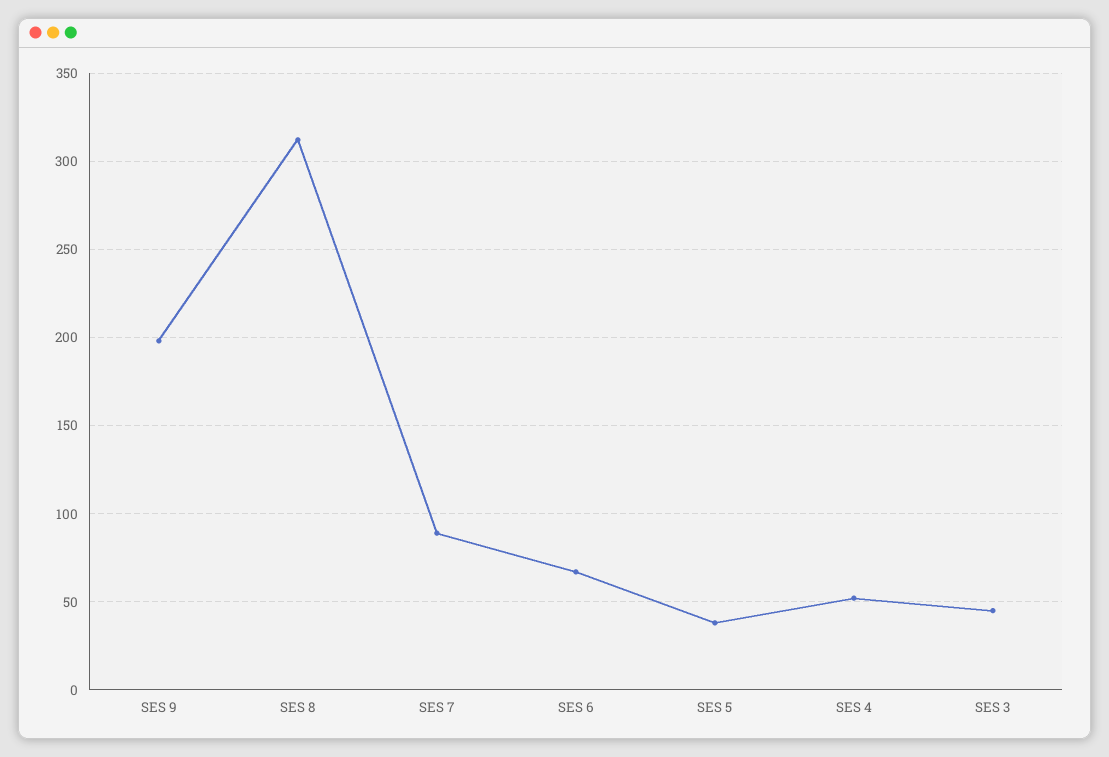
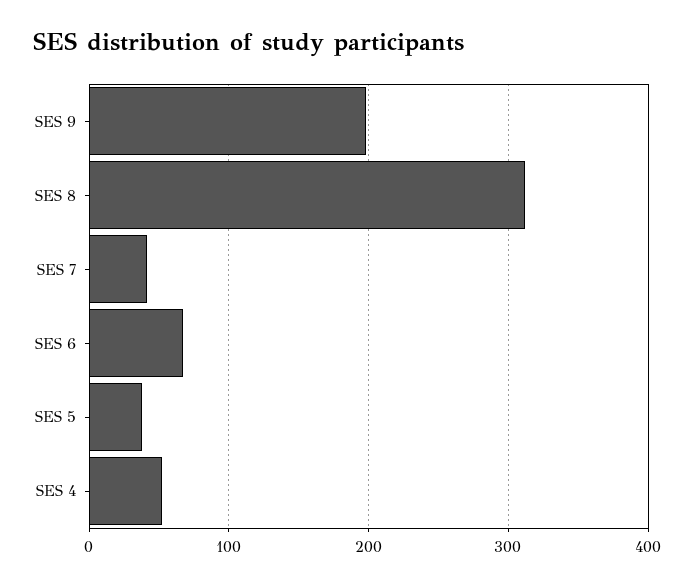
  {
    "SES 9": 200,
    "SES 8": 310,
-   "SES 7": 90,
+   "SES 7": 40,
    "SES 6": 65,
    "SES 5": 40,
-   "SES 4": 50,
+   "SES 4": 50
-   "SES 3": 45
  }

